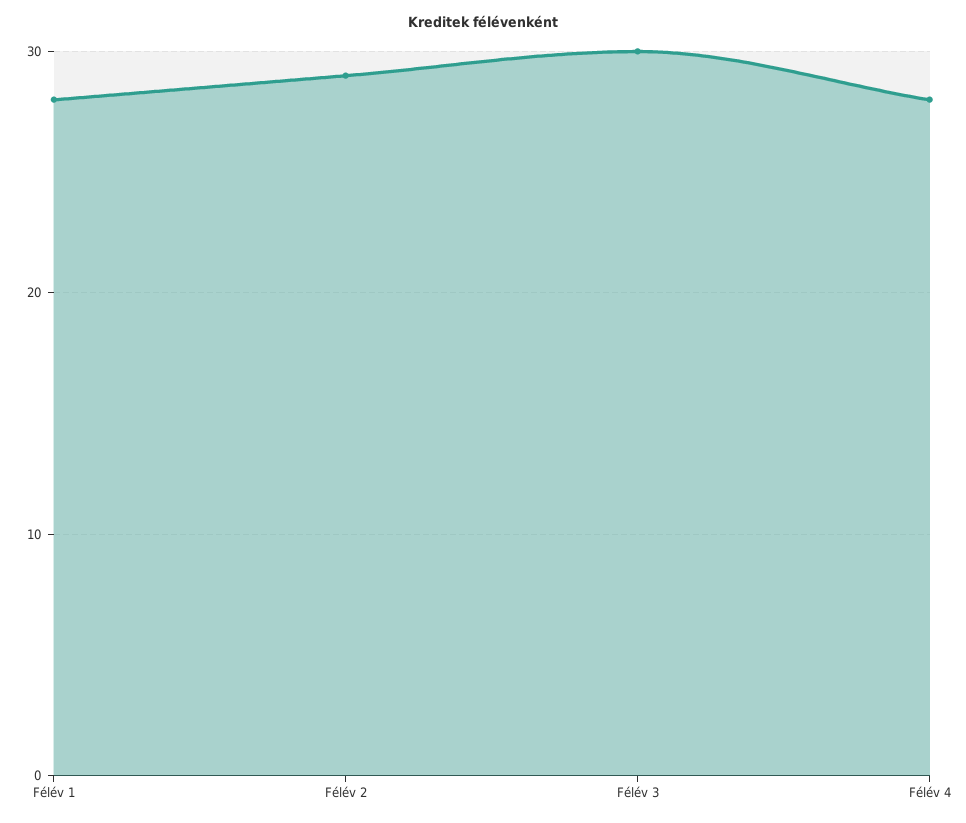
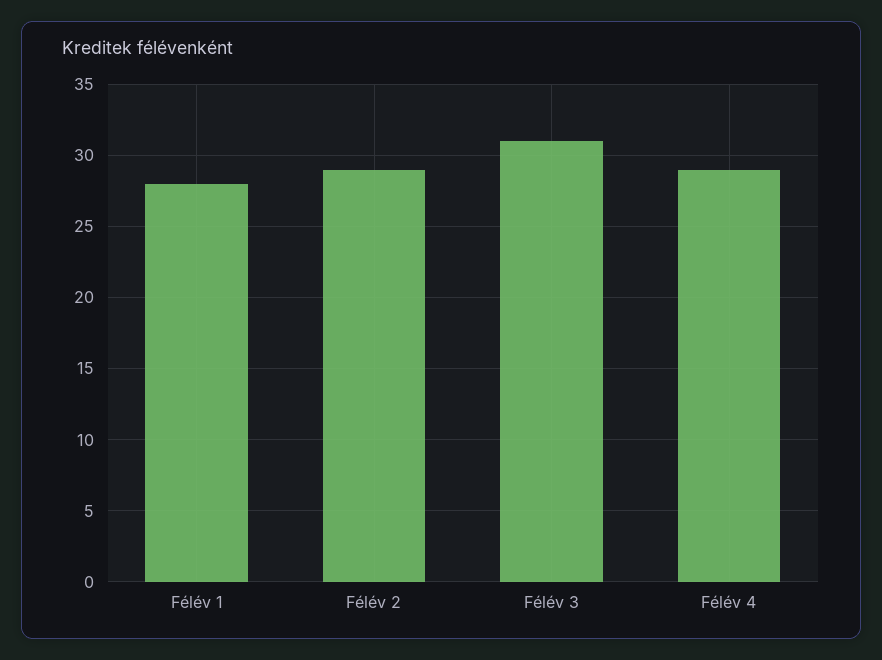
  {
    "Félév 1": 28,
    "Félév 2": 29,
-   "Félév 3": 30,
+   "Félév 3": 31,
-   "Félév 4": 28
+   "Félév 4": 29
  }

